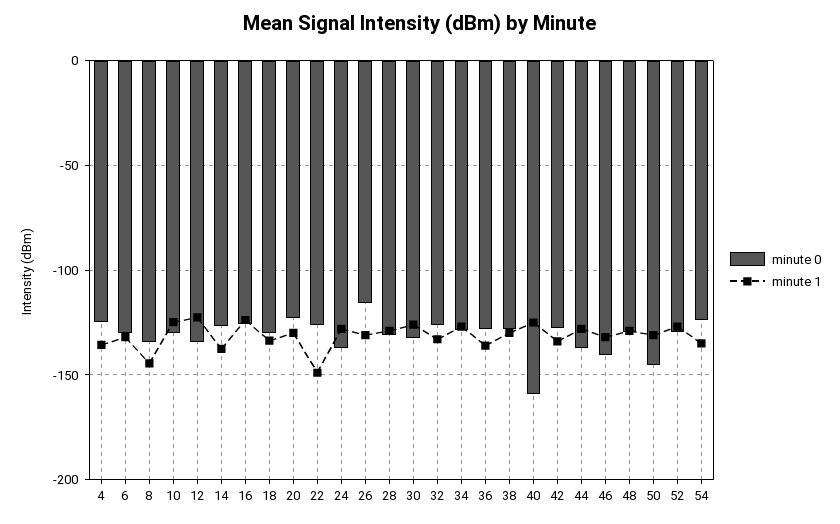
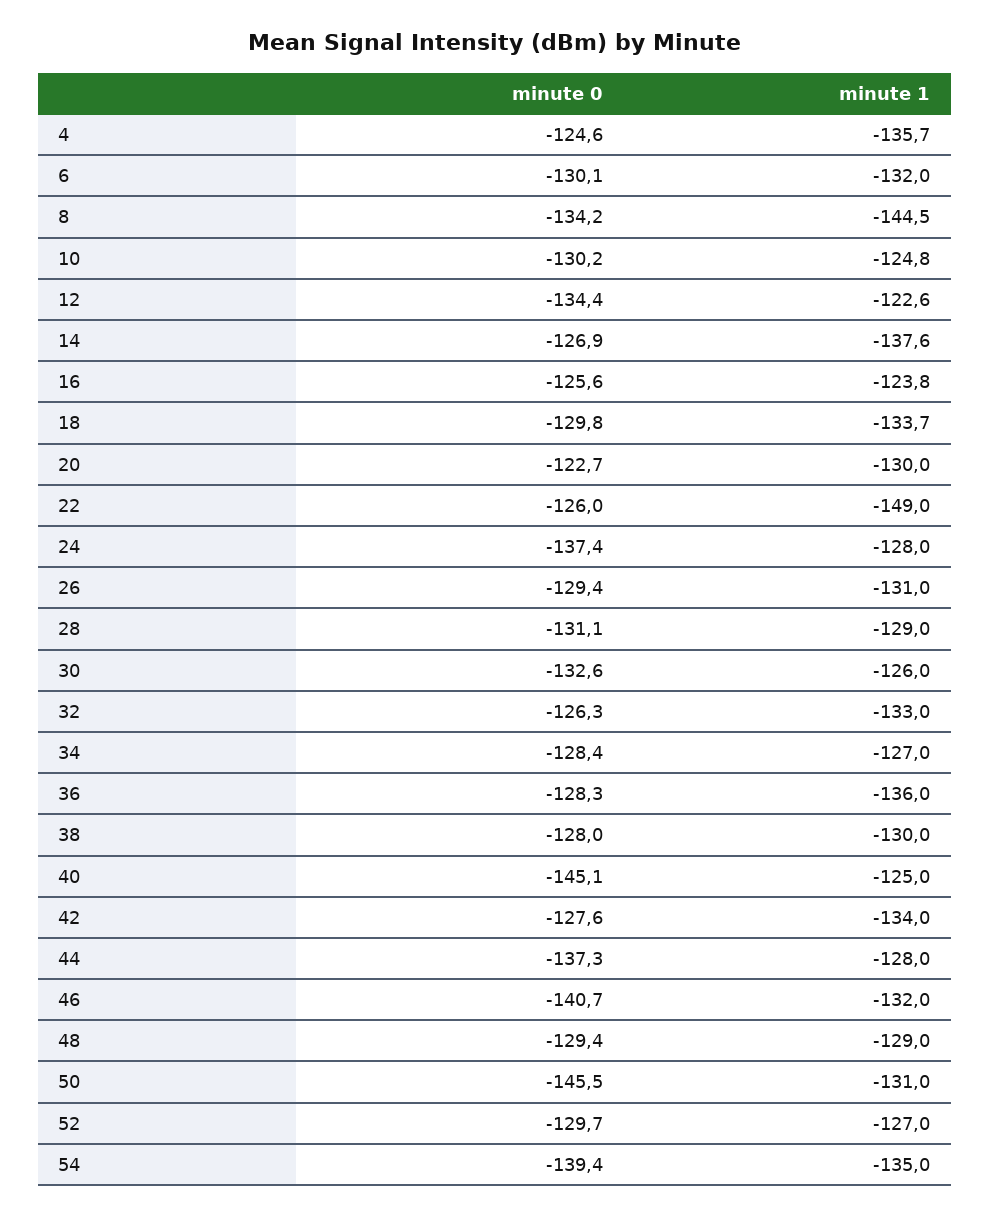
  {
    "minute 0": {
      "4": -124.6,
      "6": -130.1,
      "8": -134.2,
      "10": -130.2,
      "12": -134.4,
      "14": -126.9,
      "16": -125.6,
      "18": -129.8,
      "20": -122.7,
      "22": -126,
      "24": -137.4,
-     "26": -115,
+     "26": -129.4,
      "28": -131.1,
      "30": -132.6,
      "32": -126.3,
      "34": -128.4,
      "36": -128.3,
      "38": -128,
-     "40": -160,
+     "40": -145.1,
      "42": -127.6,
      "44": -137.3,
      "46": -140.7,
      "48": -129.4,
      "50": -145.5,
      "52": -129.7,
-     "54": -125
+     "54": -139.4
    },
    "minute 1": {
      "4": -135.7,
      "6": -132,
      "8": -144.5,
      "10": -124.8,
      "12": -122.6,
      "14": -137.6,
      "16": -123.8,
      "18": -133.7,
      "20": -130,
      "22": -149,
      "24": -128,
      "26": -131,
      "28": -129,
      "30": -126,
      "32": -133,
      "34": -127,
      "36": -136,
      "38": -130,
      "40": -125,
      "42": -134,
      "44": -128,
      "46": -132,
      "48": -129,
      "50": -131,
      "52": -127,
      "54": -135
    }
  }

